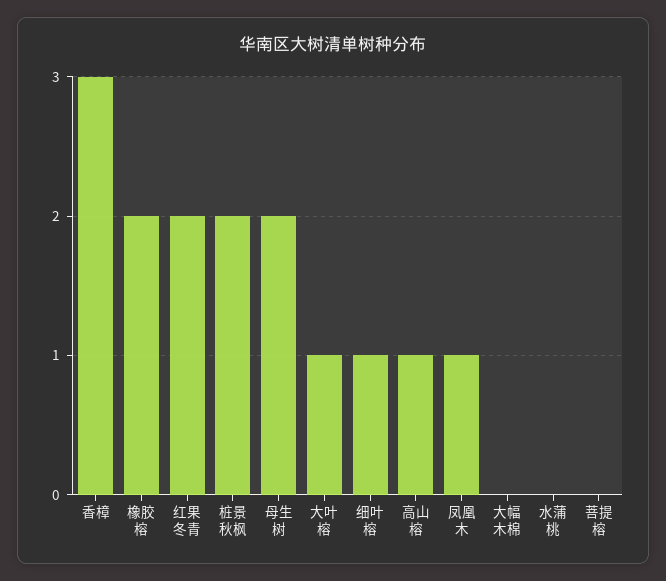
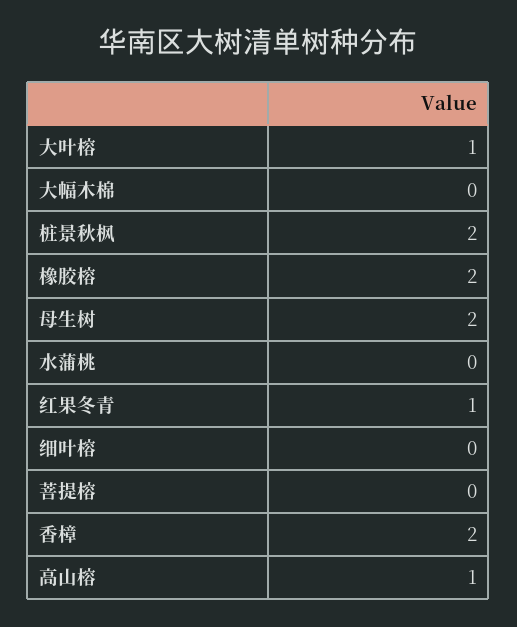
  {
-   "香樟": 3,
+   "香樟": 2,
    "橡胶榕": 2,
-   "红果冬青": 2,
+   "红果冬青": 1,
    "桩景秋枫": 2,
    "母生树": 2,
    "大叶榕": 1,
-   "细叶榕": 1,
+   "细叶榕": 0,
    "高山榕": 1,
-   "凤凰木": 1,
    "大幅木棉": 0,
    "水蒲桃": 0,
    "菩提榕": 0
  }

